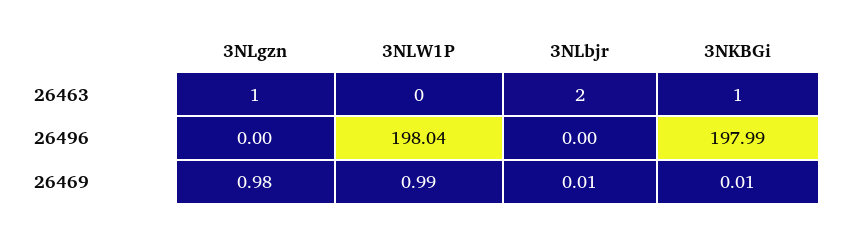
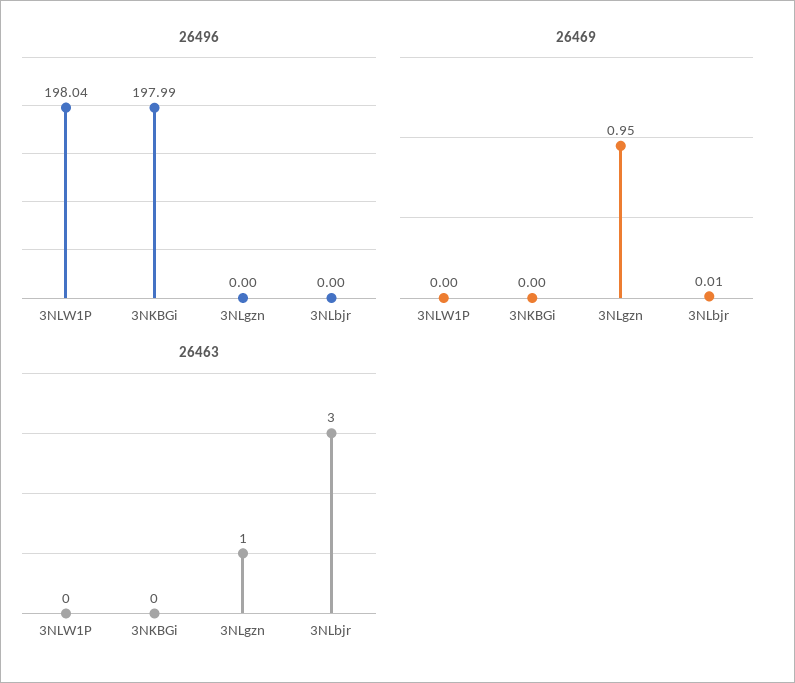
  {
    "26463": {
      "3NLgzn": 1,
      "3NLW1P": 0,
-     "3NLbjr": 2,
+     "3NLbjr": 3,
-     "3NKBGi": 1
+     "3NKBGi": 0
    },
    "26496": {
      "3NLgzn": 0,
      "3NLW1P": 198.04,
      "3NLbjr": 0,
      "3NKBGi": 197.99
    },
    "26469": {
-     "3NLgzn": 0.98,
+     "3NLgzn": 0.95,
-     "3NLW1P": 0.99,
+     "3NLW1P": 0,
      "3NLbjr": 0.01,
-     "3NKBGi": 0.01
+     "3NKBGi": 0
    }
  }

